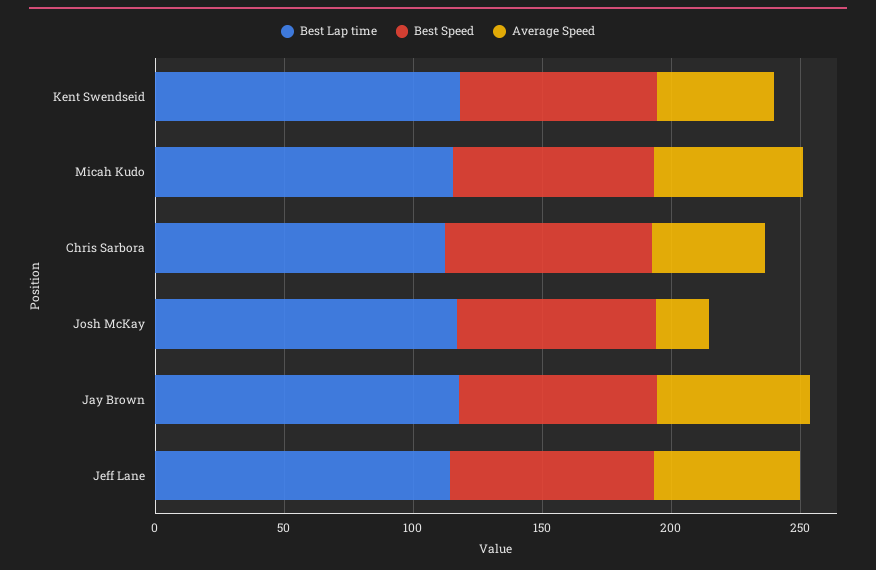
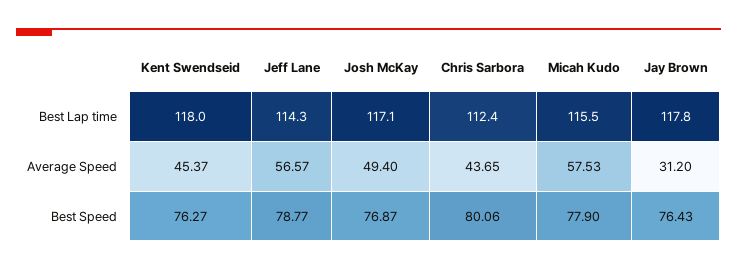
  {
    "Best Lap time": {
      "Kent Swendseid": 118,
      "Micah Kudo": 115.5,
      "Chris Sarbora": 112.4,
      "Josh McKay": 117.1,
      "Jay Brown": 117.8,
      "Jeff Lane": 114.3
    },
    "Best Speed": {
      "Kent Swendseid": 76.27,
      "Micah Kudo": 77.9,
      "Chris Sarbora": 80.06,
      "Josh McKay": 76.87,
      "Jay Brown": 76.43,
      "Jeff Lane": 78.77
    },
    "Average Speed": {
      "Kent Swendseid": 45.37,
      "Micah Kudo": 57.53,
      "Chris Sarbora": 43.65,
-     "Josh McKay": 20,
+     "Josh McKay": 49.4,
-     "Jay Brown": 60,
+     "Jay Brown": 31.2,
      "Jeff Lane": 56.57
    }
  }

